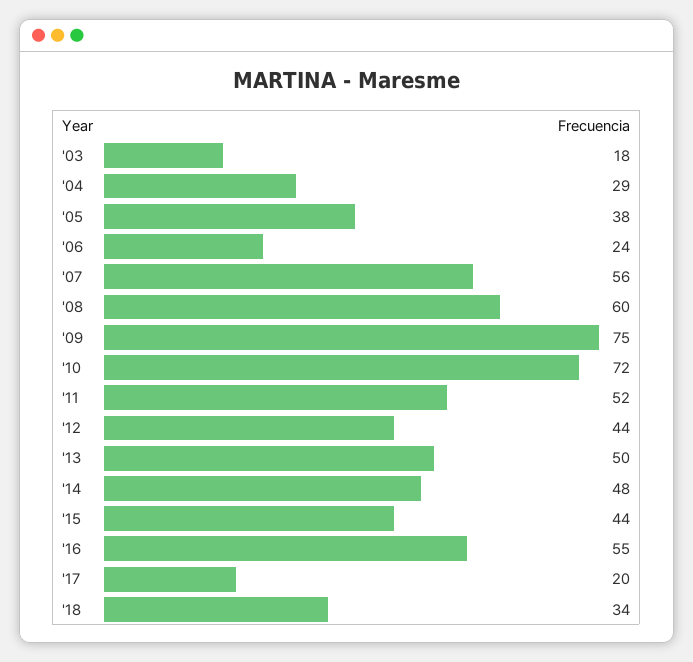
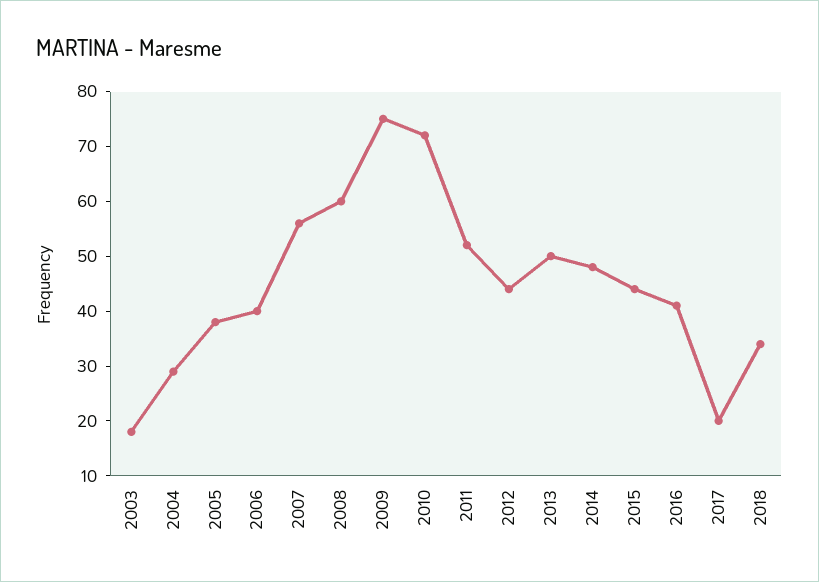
  {
    "'03": 18,
    "'04": 29,
    "'05": 38,
-   "'06": 24,
+   "'06": 40,
    "'07": 56,
    "'08": 60,
    "'09": 75,
    "'10": 72,
    "'11": 52,
    "'12": 44,
    "'13": 50,
    "'14": 48,
    "'15": 44,
-   "'16": 55,
+   "'16": 40,
    "'17": 20,
    "'18": 34
  }

